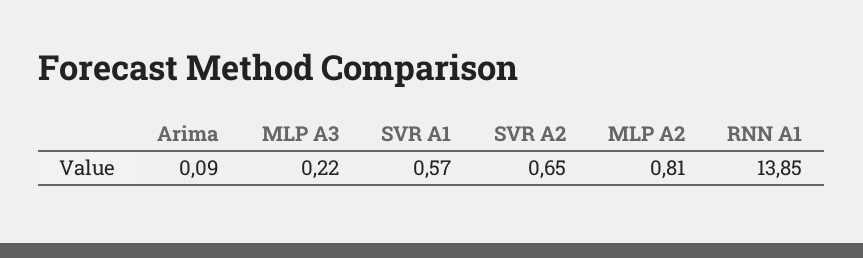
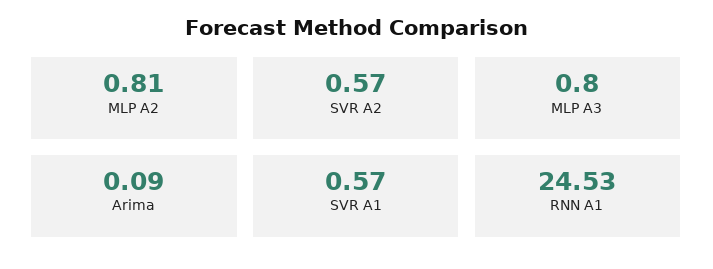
  {
    "Arima": 0.09,
-   "MLP A3": 0.22,
+   "MLP A3": 0.8,
    "SVR A1": 0.57,
-   "SVR A2": 0.65,
+   "SVR A2": 0.57,
    "MLP A2": 0.81,
-   "RNN A1": 13.85
+   "RNN A1": 24.53
  }

